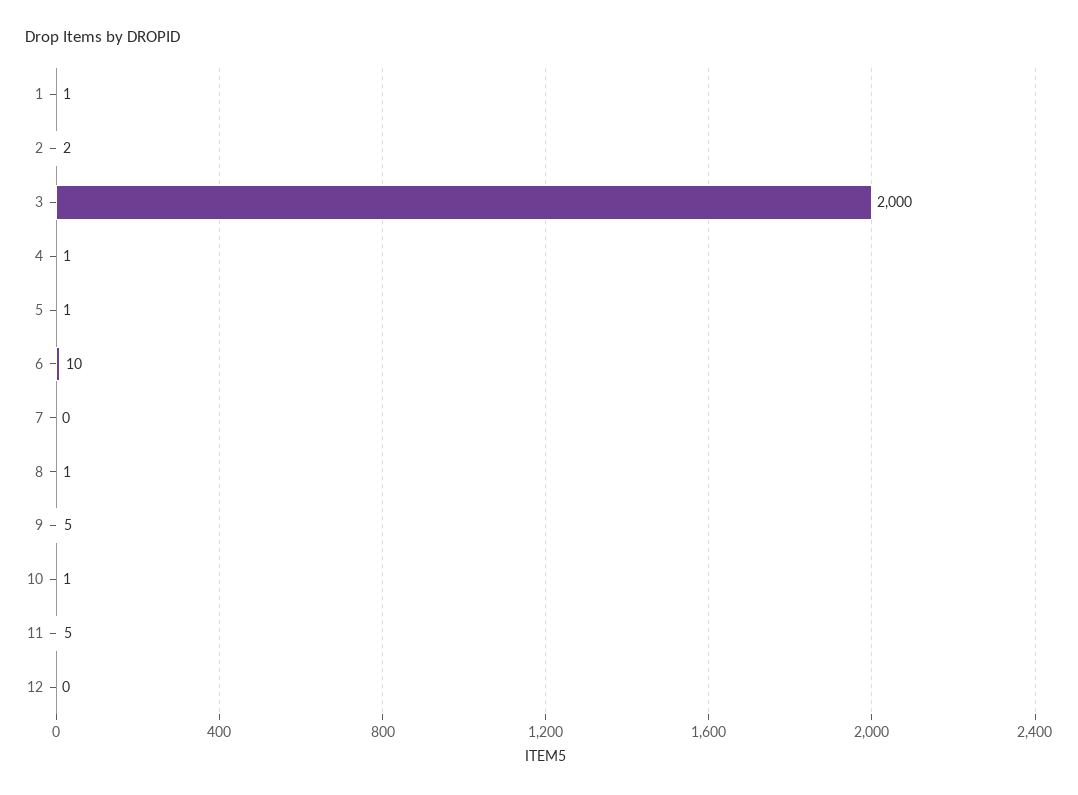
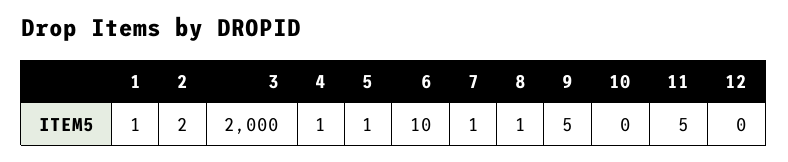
  {
    "1": 1,
    "2": 2,
    "3": 2000,
    "4": 1,
    "5": 1,
    "6": 10,
-   "7": 0,
+   "7": 1,
    "8": 1,
    "9": 5,
-   "10": 1,
+   "10": 0,
    "11": 5,
    "12": 0
  }

